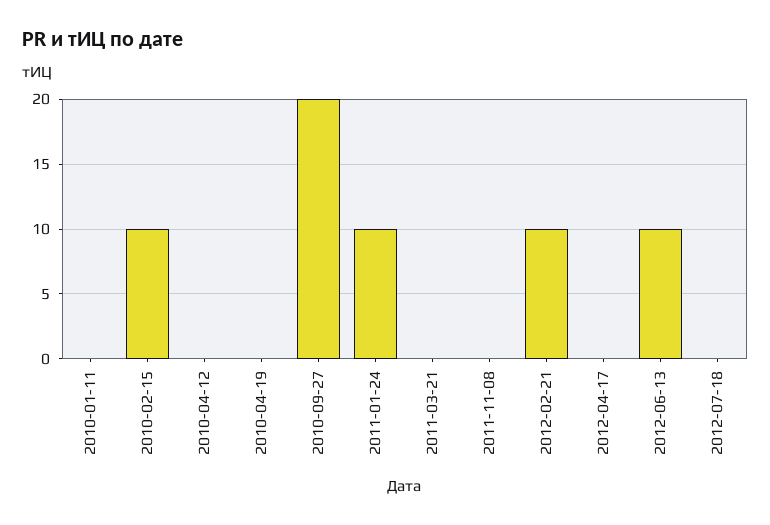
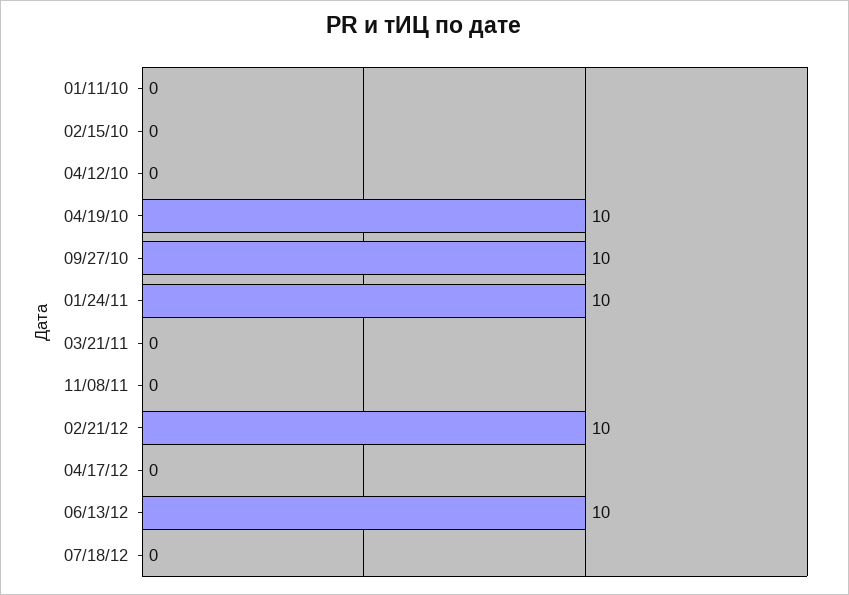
  {
    "2010-01-11": 0,
-   "2010-02-15": 10,
+   "2010-02-15": 0,
    "2010-04-12": 0,
-   "2010-04-19": 0,
+   "2010-04-19": 10,
-   "2010-09-27": 20,
+   "2010-09-27": 10,
    "2011-01-24": 10,
    "2011-03-21": 0,
    "2011-11-08": 0,
    "2012-02-21": 10,
    "2012-04-17": 0,
    "2012-06-13": 10,
    "2012-07-18": 0
  }

